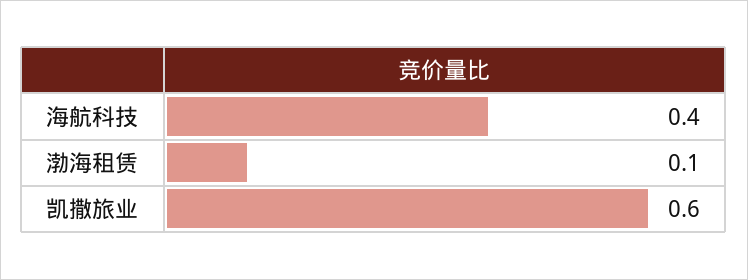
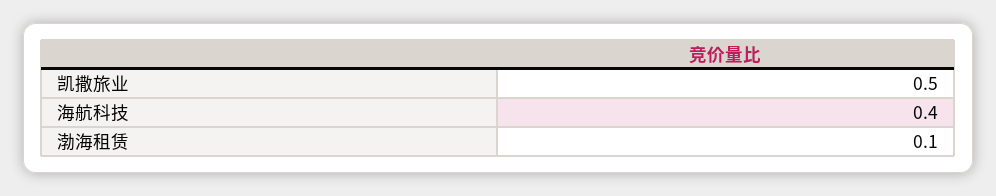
  {
    "海航科技": 0.4,
    "渤海租赁": 0.1,
-   "凯撒旅业": 0.6
+   "凯撒旅业": 0.5
  }

